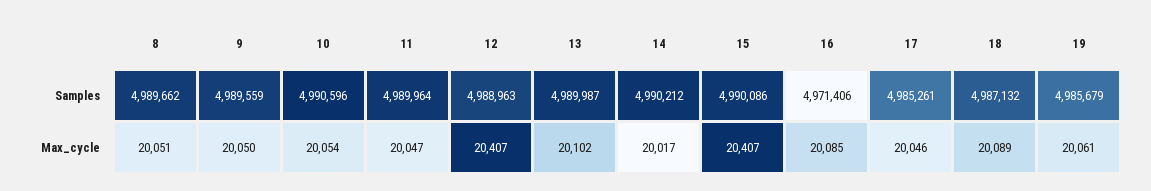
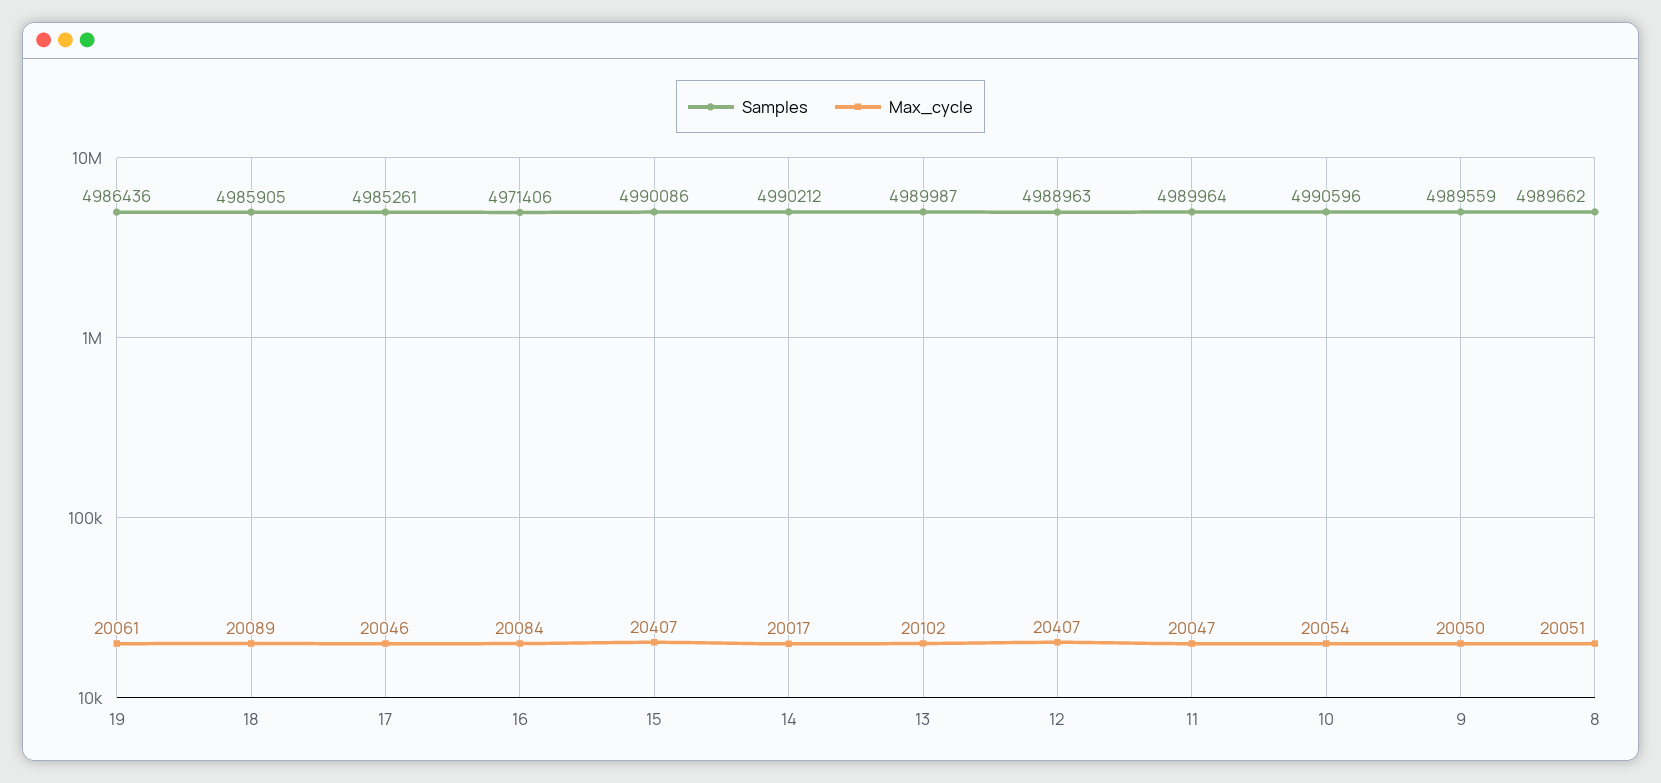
  {
    "Samples": {
      "8": 4989662,
      "9": 4989559,
      "10": 4990596,
      "11": 4989964,
      "12": 4988963,
      "13": 4989987,
      "14": 4990212,
      "15": 4990086,
      "16": 4971406,
      "17": 4985261,
-     "18": 4987132,
+     "18": 4985905,
-     "19": 4985679
+     "19": 4986436
    },
    "Max_cycle": {
      "8": 20051,
      "9": 20050,
      "10": 20054,
      "11": 20047,
      "12": 20407,
      "13": 20102,
      "14": 20017,
      "15": 20407,
-     "16": 20085,
+     "16": 20084,
      "17": 20046,
      "18": 20089,
      "19": 20061
    }
  }

